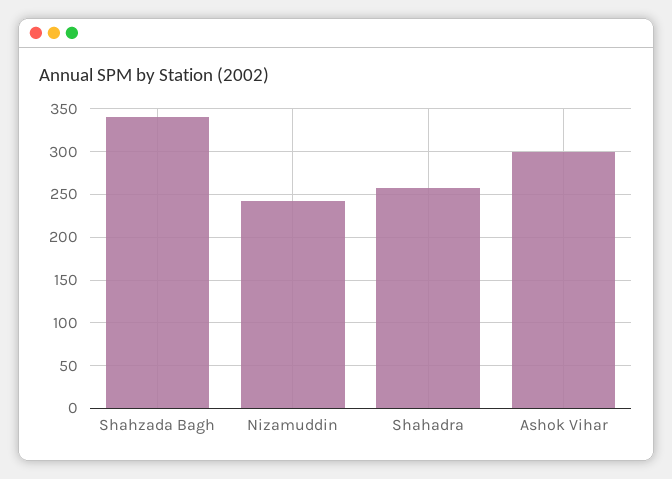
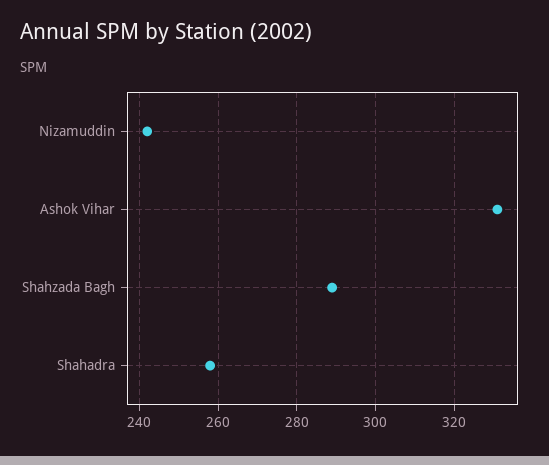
  {
-   "Shahzada Bagh": 340,
+   "Shahzada Bagh": 290,
    "Nizamuddin": 240,
    "Shahadra": 260,
-   "Ashok Vihar": 300
+   "Ashok Vihar": 330
  }

